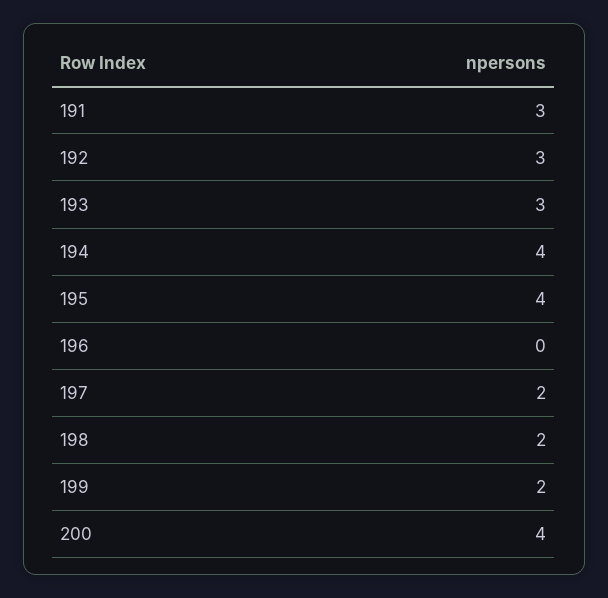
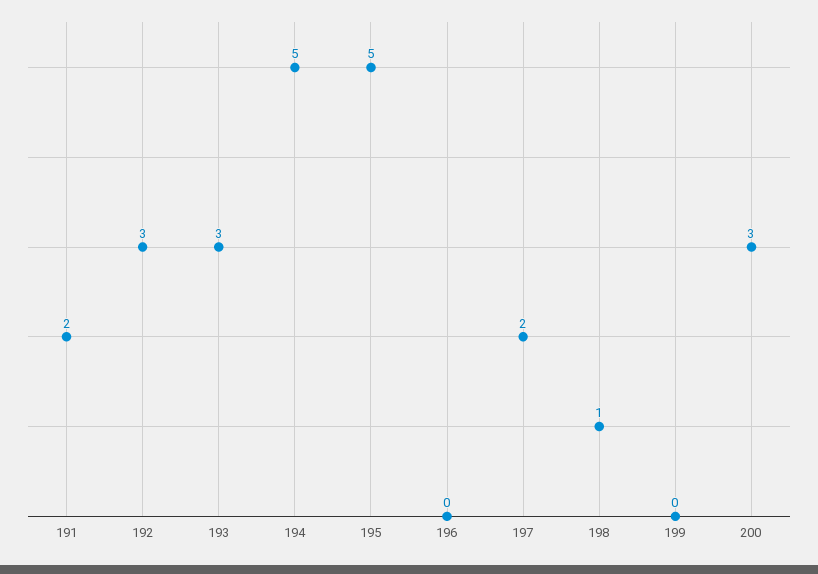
  {
-   "191": 3,
+   "191": 2,
    "192": 3,
    "193": 3,
-   "194": 4,
+   "194": 5,
-   "195": 4,
+   "195": 5,
    "196": 0,
    "197": 2,
-   "198": 2,
+   "198": 1,
-   "199": 2,
+   "199": 0,
-   "200": 4
+   "200": 3
  }

